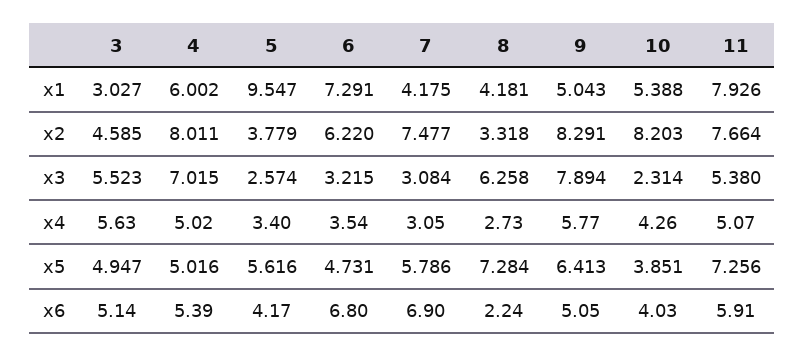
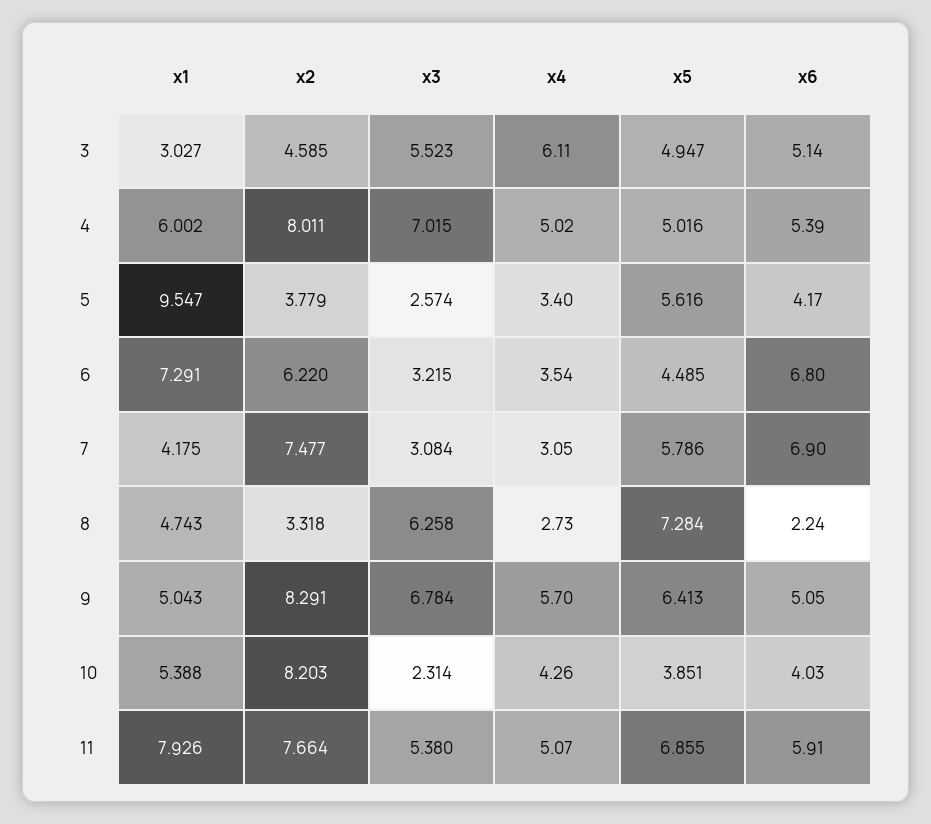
  {
    "3": {
      "x1": 3.027,
      "x2": 4.585,
      "x3": 5.523,
-     "x4": 5.63,
+     "x4": 6.11,
      "x5": 4.947,
      "x6": 5.14
    },
    "4": {
      "x1": 6.002,
      "x2": 8.011,
      "x3": 7.015,
      "x4": 5.02,
      "x5": 5.016,
      "x6": 5.39
    },
    "5": {
      "x1": 9.547,
      "x2": 3.779,
      "x3": 2.574,
      "x4": 3.4,
      "x5": 5.616,
      "x6": 4.17
    },
    "6": {
      "x1": 7.291,
      "x2": 6.22,
      "x3": 3.215,
      "x4": 3.54,
-     "x5": 4.731,
+     "x5": 4.485,
      "x6": 6.8
    },
    "7": {
      "x1": 4.175,
      "x2": 7.477,
      "x3": 3.084,
      "x4": 3.05,
      "x5": 5.786,
      "x6": 6.9
    },
    "8": {
-     "x1": 4.181,
+     "x1": 4.743,
      "x2": 3.318,
      "x3": 6.258,
      "x4": 2.73,
      "x5": 7.284,
      "x6": 2.24
    },
    "9": {
      "x1": 5.043,
      "x2": 8.291,
-     "x3": 7.894,
+     "x3": 6.784,
-     "x4": 5.77,
+     "x4": 5.7,
      "x5": 6.413,
      "x6": 5.05
    },
    "10": {
      "x1": 5.388,
      "x2": 8.203,
      "x3": 2.314,
      "x4": 4.26,
      "x5": 3.851,
      "x6": 4.03
    },
    "11": {
      "x1": 7.926,
      "x2": 7.664,
      "x3": 5.38,
      "x4": 5.07,
-     "x5": 7.256,
+     "x5": 6.855,
      "x6": 5.91
    }
  }

